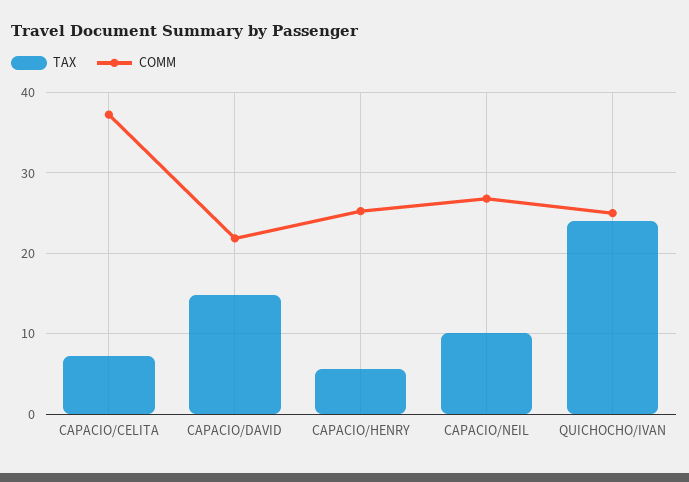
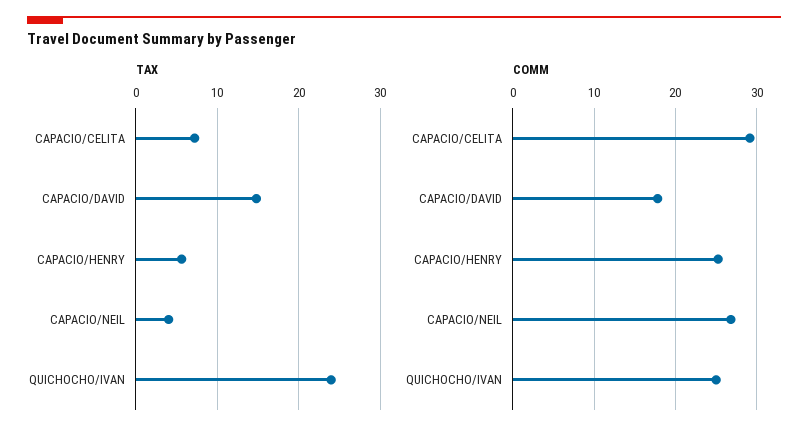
  {
    "TAX": {
      "CAPACIO/CELITA": 7,
      "CAPACIO/DAVID": 15,
      "CAPACIO/HENRY": 6,
-     "CAPACIO/NEIL": 10,
+     "CAPACIO/NEIL": 4,
      "QUICHOCHO/IVAN": 24
    },
    "COMM": {
-     "CAPACIO/CELITA": 37,
+     "CAPACIO/CELITA": 29,
-     "CAPACIO/DAVID": 22,
+     "CAPACIO/DAVID": 18,
      "CAPACIO/HENRY": 25,
      "CAPACIO/NEIL": 27,
      "QUICHOCHO/IVAN": 25
    }
  }

